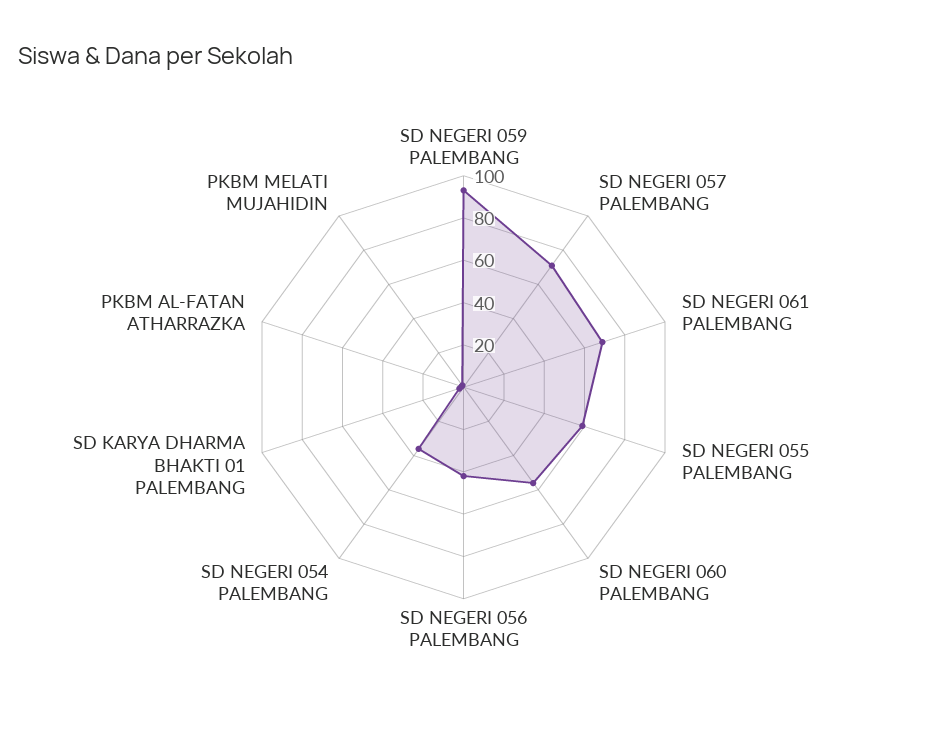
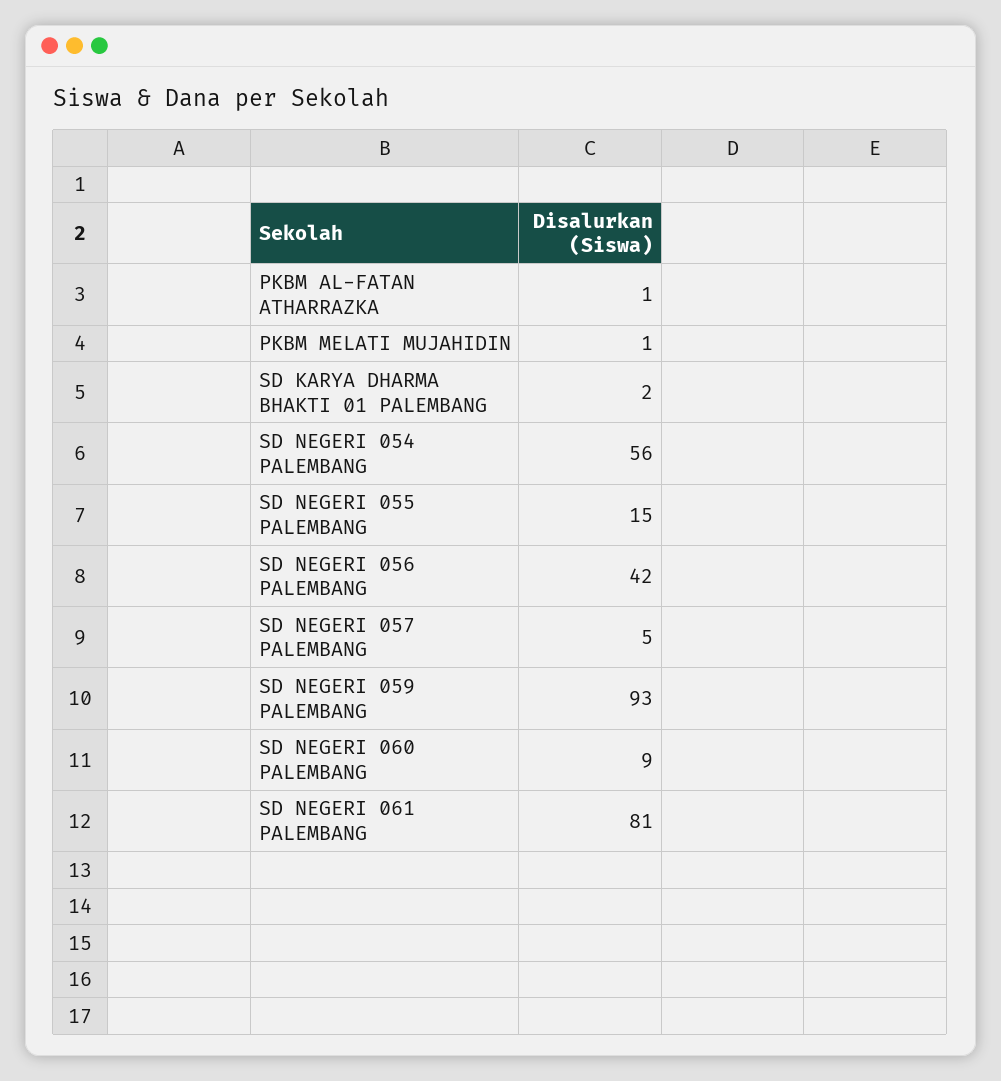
  {
    "SD NEGERI 059 PALEMBANG": 93,
-   "SD NEGERI 057 PALEMBANG": 70,
+   "SD NEGERI 057 PALEMBANG": 5,
-   "SD NEGERI 061 PALEMBANG": 70,
+   "SD NEGERI 061 PALEMBANG": 81,
-   "SD NEGERI 055 PALEMBANG": 60,
+   "SD NEGERI 055 PALEMBANG": 15,
-   "SD NEGERI 060 PALEMBANG": 55,
+   "SD NEGERI 060 PALEMBANG": 9,
    "SD NEGERI 056 PALEMBANG": 42,
-   "SD NEGERI 054 PALEMBANG": 35,
+   "SD NEGERI 054 PALEMBANG": 56,
    "SD KARYA DHARMA BHAKTI 01 PALEMBANG": 2,
    "PKBM AL-FATAN ATHARRAZKA": 1,
    "PKBM MELATI MUJAHIDIN": 1
  }

